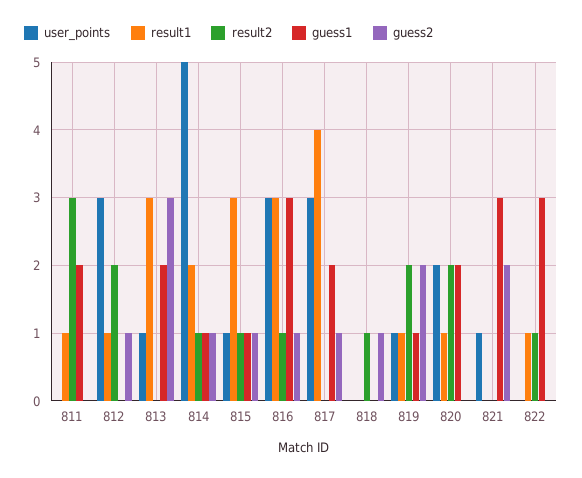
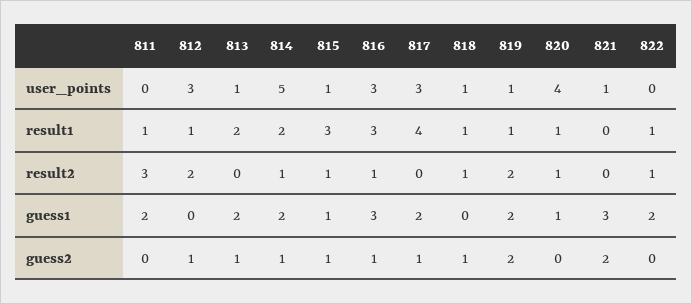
  {
    "user_points": {
      "811": 0,
      "812": 3,
      "813": 1,
      "814": 5,
      "815": 1,
      "816": 3,
      "817": 3,
-     "818": 0,
+     "818": 1,
      "819": 1,
-     "820": 2,
+     "820": 4,
      "821": 1,
      "822": 0
    },
    "result1": {
      "811": 1,
      "812": 1,
-     "813": 3,
+     "813": 2,
      "814": 2,
      "815": 3,
      "816": 3,
      "817": 4,
-     "818": 0,
+     "818": 1,
      "819": 1,
      "820": 1,
      "821": 0,
      "822": 1
    },
    "result2": {
      "811": 3,
      "812": 2,
      "813": 0,
      "814": 1,
      "815": 1,
      "816": 1,
      "817": 0,
      "818": 1,
      "819": 2,
-     "820": 2,
+     "820": 1,
      "821": 0,
      "822": 1
    },
    "guess1": {
      "811": 2,
      "812": 0,
      "813": 2,
-     "814": 1,
+     "814": 2,
      "815": 1,
      "816": 3,
      "817": 2,
      "818": 0,
-     "819": 1,
+     "819": 2,
-     "820": 2,
+     "820": 1,
      "821": 3,
-     "822": 3
+     "822": 2
    },
    "guess2": {
      "811": 0,
      "812": 1,
-     "813": 3,
+     "813": 1,
      "814": 1,
      "815": 1,
      "816": 1,
      "817": 1,
      "818": 1,
      "819": 2,
      "820": 0,
      "821": 2,
      "822": 0
    }
  }

